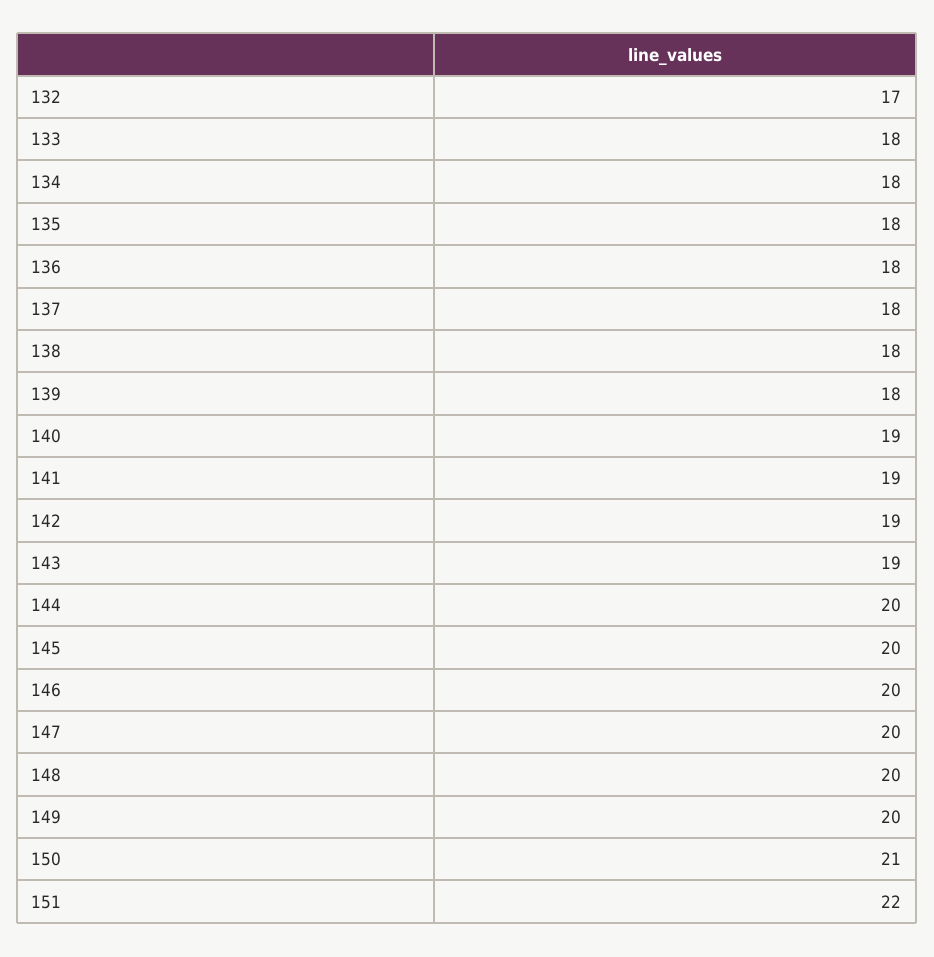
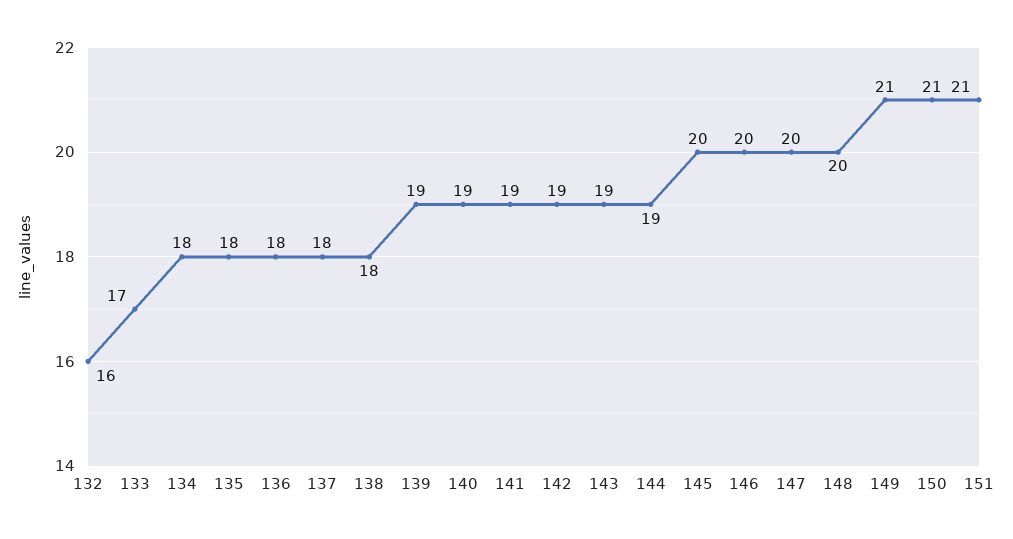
  {
-   "132": 17,
+   "132": 16,
-   "133": 18,
+   "133": 17,
    "134": 18,
    "135": 18,
    "136": 18,
    "137": 18,
    "138": 18,
-   "139": 18,
+   "139": 19,
    "140": 19,
    "141": 19,
    "142": 19,
    "143": 19,
-   "144": 20,
+   "144": 19,
    "145": 20,
    "146": 20,
    "147": 20,
    "148": 20,
-   "149": 20,
+   "149": 21,
    "150": 21,
-   "151": 22
+   "151": 21
  }

